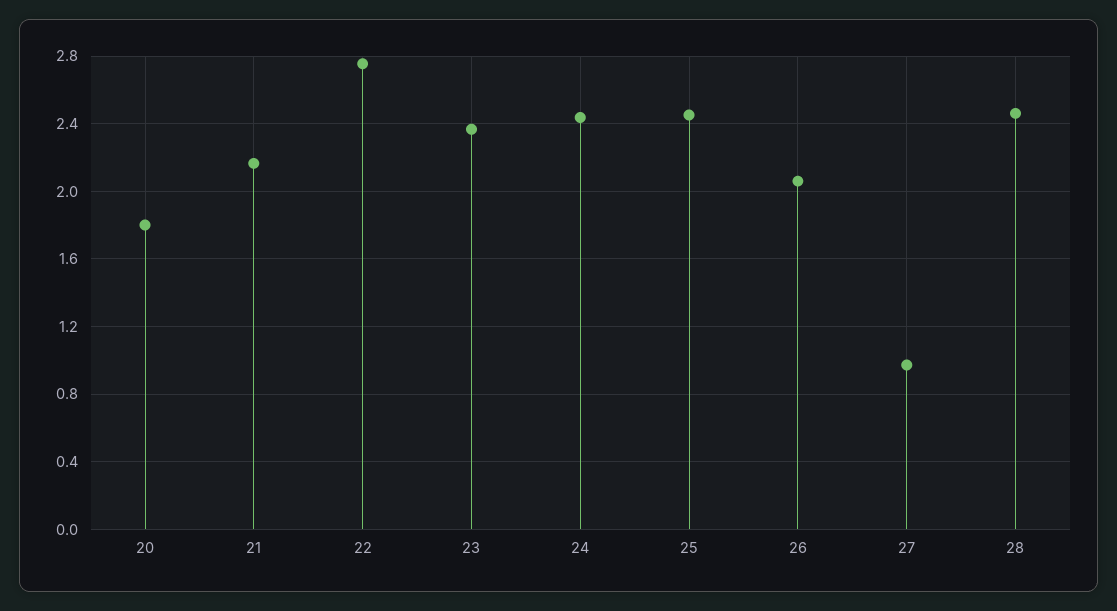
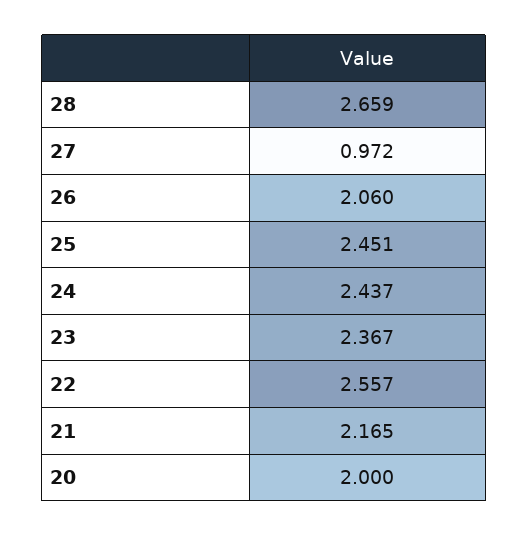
  {
-   "20": 1.8,
+   "20": 2,
    "21": 2.165,
-   "22": 2.75,
+   "22": 2.557,
    "23": 2.367,
    "24": 2.437,
    "25": 2.451,
    "26": 2.06,
    "27": 0.972,
-   "28": 2.45
+   "28": 2.659
  }

